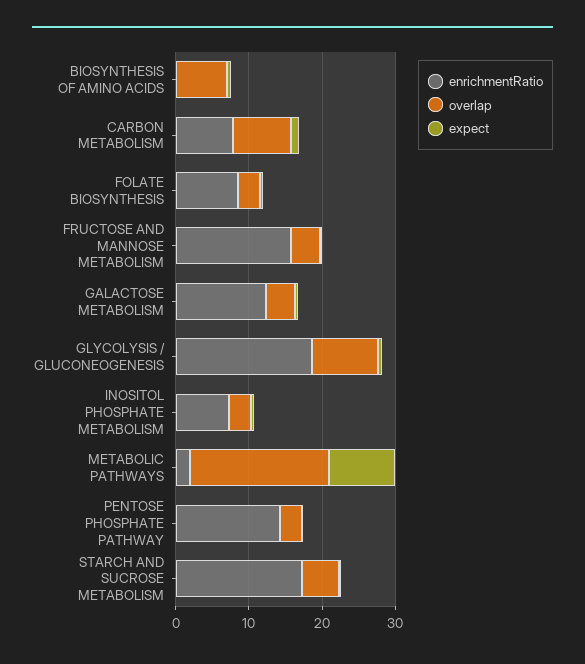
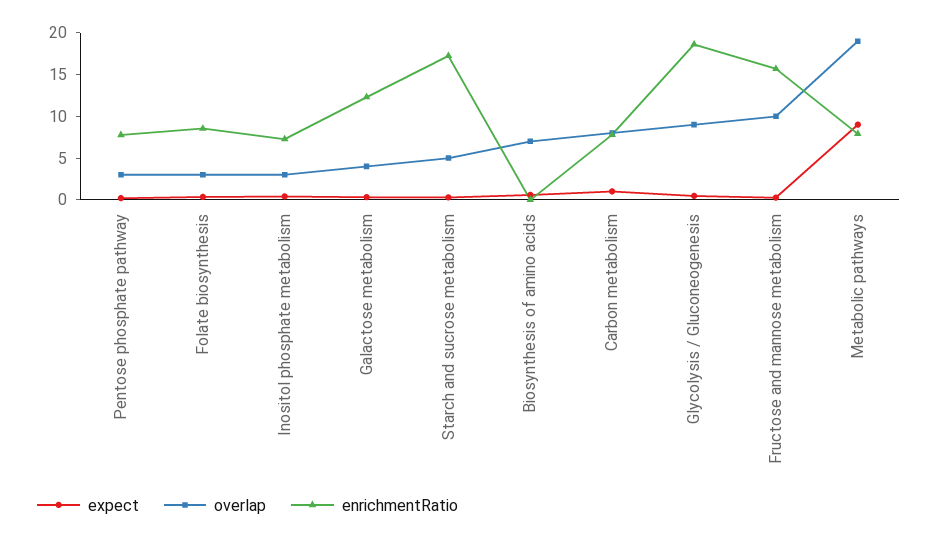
  {
    "enrichmentRatio": {
      "BIOSYNTHESIS OF AMINO ACIDS": 0,
      "CARBON METABOLISM": 8,
      "FOLATE BIOSYNTHESIS": 9,
      "FRUCTOSE AND MANNOSE METABOLISM": 16,
      "GALACTOSE METABOLISM": 12,
      "GLYCOLYSIS / GLUCONEOGENESIS": 19,
      "INOSITOL PHOSPHATE METABOLISM": 7,
-     "METABOLIC PATHWAYS": 2,
+     "METABOLIC PATHWAYS": 8,
-     "PENTOSE PHOSPHATE PATHWAY": 14,
+     "PENTOSE PHOSPHATE PATHWAY": 8,
      "STARCH AND SUCROSE METABOLISM": 17
    },
    "overlap": {
      "BIOSYNTHESIS OF AMINO ACIDS": 7,
      "CARBON METABOLISM": 8,
      "FOLATE BIOSYNTHESIS": 3,
-     "FRUCTOSE AND MANNOSE METABOLISM": 4,
+     "FRUCTOSE AND MANNOSE METABOLISM": 10,
      "GALACTOSE METABOLISM": 4,
      "GLYCOLYSIS / GLUCONEOGENESIS": 9,
      "INOSITOL PHOSPHATE METABOLISM": 3,
      "METABOLIC PATHWAYS": 19,
      "PENTOSE PHOSPHATE PATHWAY": 3,
      "STARCH AND SUCROSE METABOLISM": 5
    },
    "expect": {
      "BIOSYNTHESIS OF AMINO ACIDS": 1,
      "CARBON METABOLISM": 1,
      "FOLATE BIOSYNTHESIS": 0,
      "FRUCTOSE AND MANNOSE METABOLISM": 0,
      "GALACTOSE METABOLISM": 0,
      "GLYCOLYSIS / GLUCONEOGENESIS": 0,
      "INOSITOL PHOSPHATE METABOLISM": 0,
      "METABOLIC PATHWAYS": 9,
      "PENTOSE PHOSPHATE PATHWAY": 0,
      "STARCH AND SUCROSE METABOLISM": 0
    }
  }

